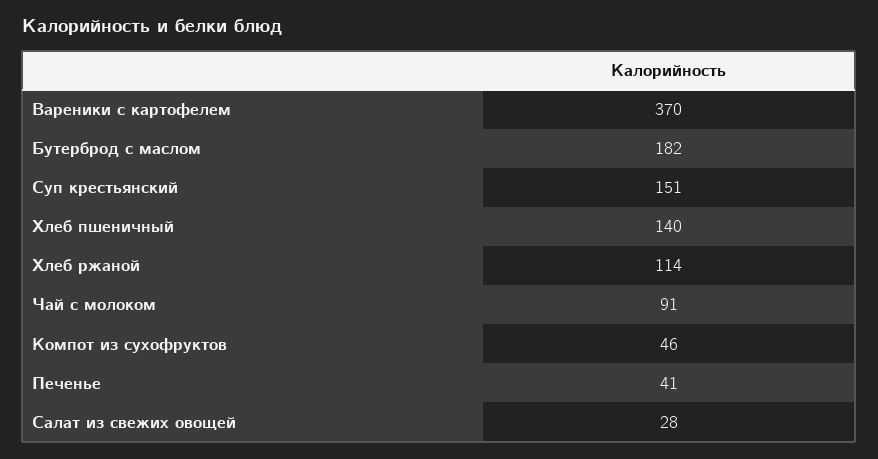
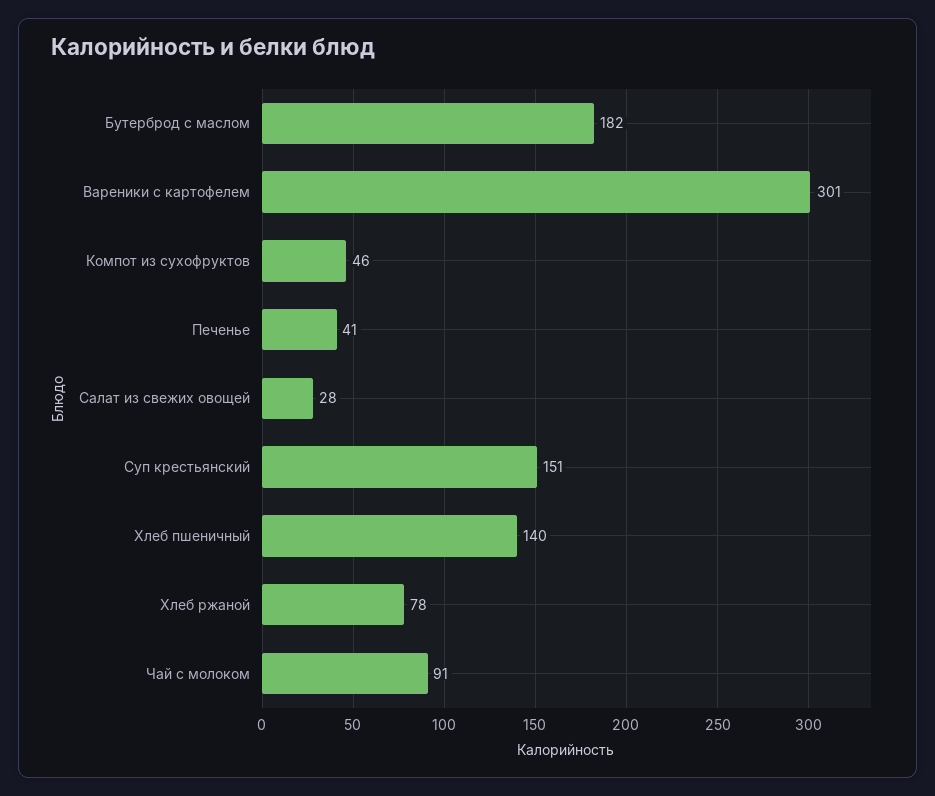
  {
-   "Вареники с картофелем": 370,
+   "Вареники с картофелем": 301,
    "Бутерброд с маслом": 182,
    "Суп крестьянский": 151,
    "Хлеб пшеничный": 140,
-   "Хлеб ржаной": 114,
+   "Хлеб ржаной": 78,
    "Чай с молоком": 91,
    "Компот из сухофруктов": 46,
    "Печенье": 41,
    "Салат из свежих овощей": 28
  }

